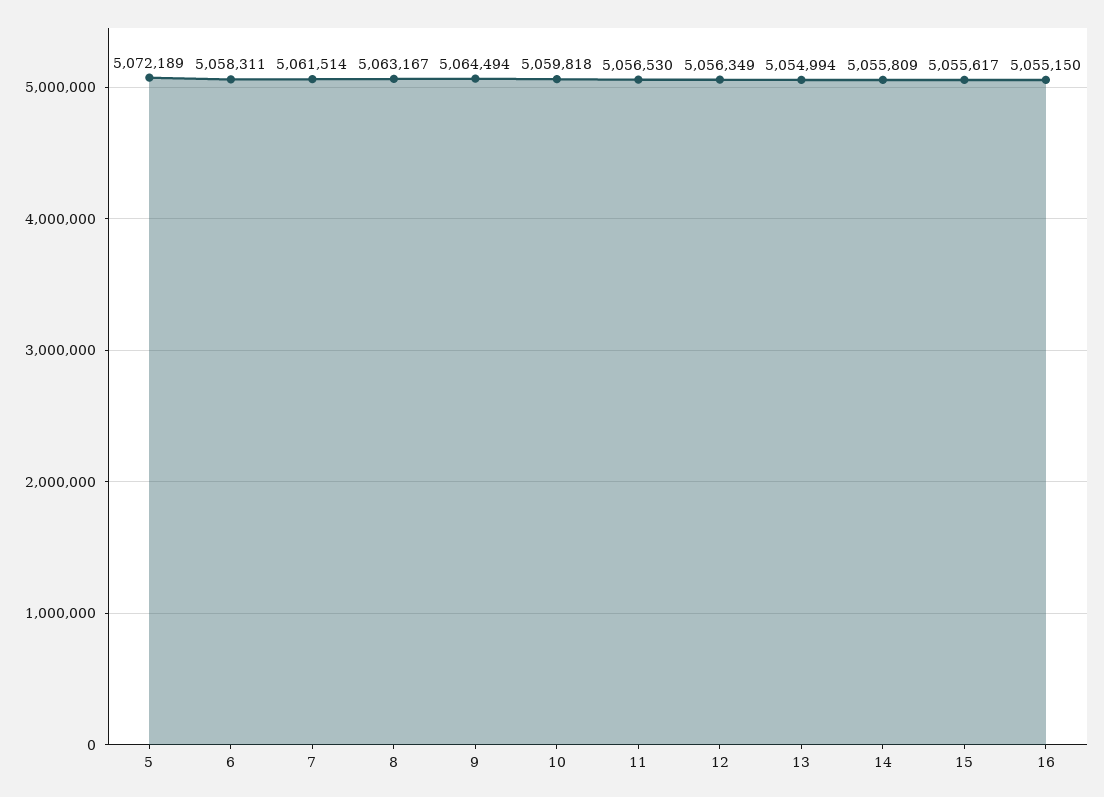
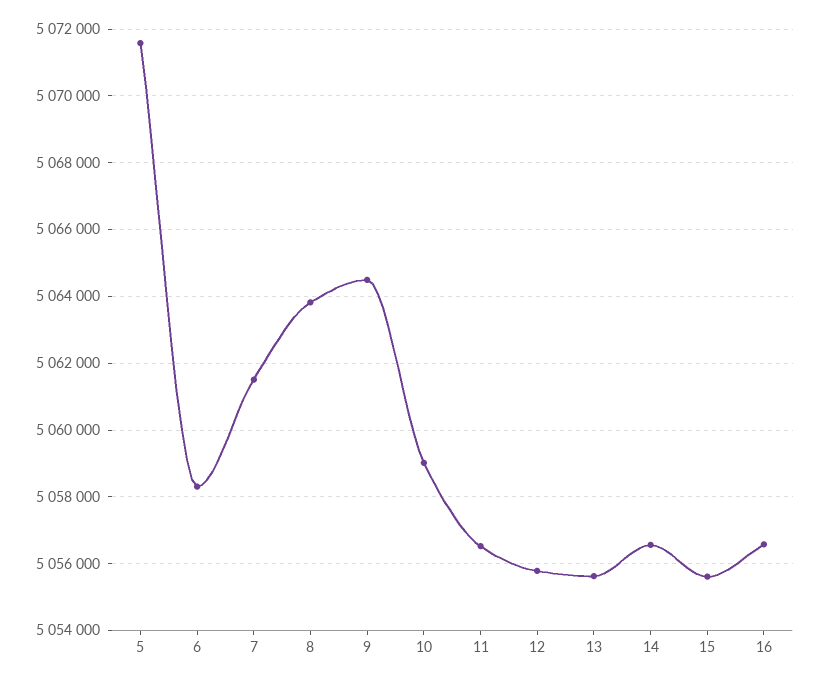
  {
-   "5": 5072189,
+   "5": 5071600,
    "6": 5058311,
    "7": 5061514,
-   "8": 5063167,
+   "8": 5063800,
    "9": 5064494,
-   "10": 5059818,
+   "10": 5059000,
    "11": 5056530,
-   "12": 5056349,
+   "12": 5055800,
-   "13": 5054994,
+   "13": 5055600,
-   "14": 5055809,
+   "14": 5056600,
    "15": 5055617,
-   "16": 5055150
+   "16": 5056600
  }

